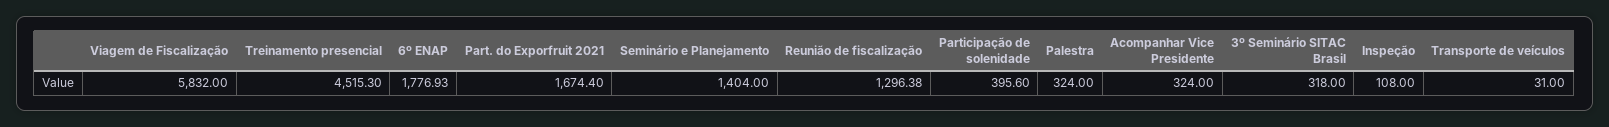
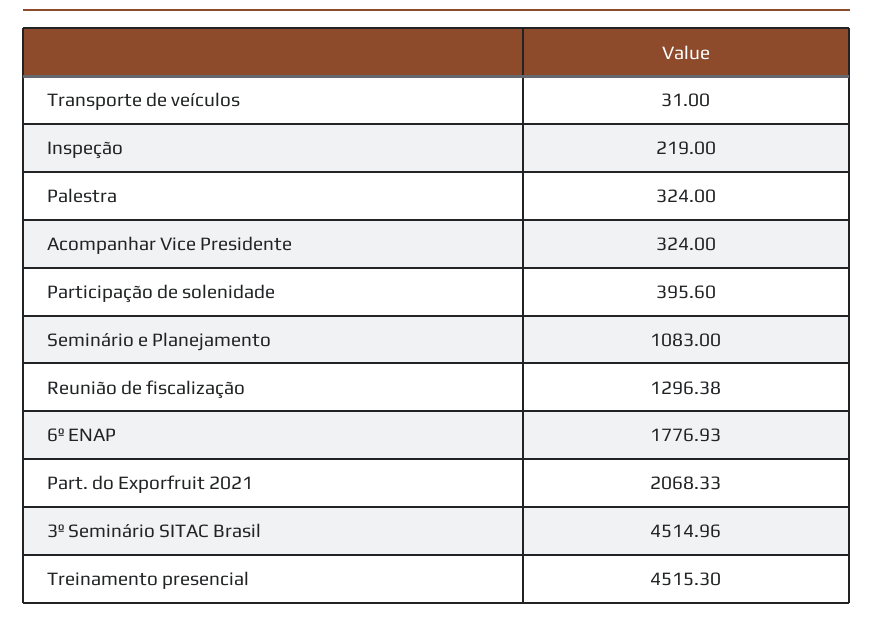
  {
-   "Viagem de Fiscalização": 5832,
    "Treinamento presencial": 4515.3,
    "6º ENAP": 1776.93,
-   "Part. do Exporfruit 2021": 1674.4,
+   "Part. do Exporfruit 2021": 2068.33,
-   "Seminário e Planejamento": 1404,
+   "Seminário e Planejamento": 1083,
    "Reunião de fiscalização": 1296.38,
    "Participação de solenidade": 395.6,
    "Palestra": 324,
    "Acompanhar Vice Presidente": 324,
-   "3º Seminário SITAC Brasil": 318,
+   "3º Seminário SITAC Brasil": 4514.96,
-   "Inspeção": 108,
+   "Inspeção": 219,
    "Transporte de veículos": 31
  }

